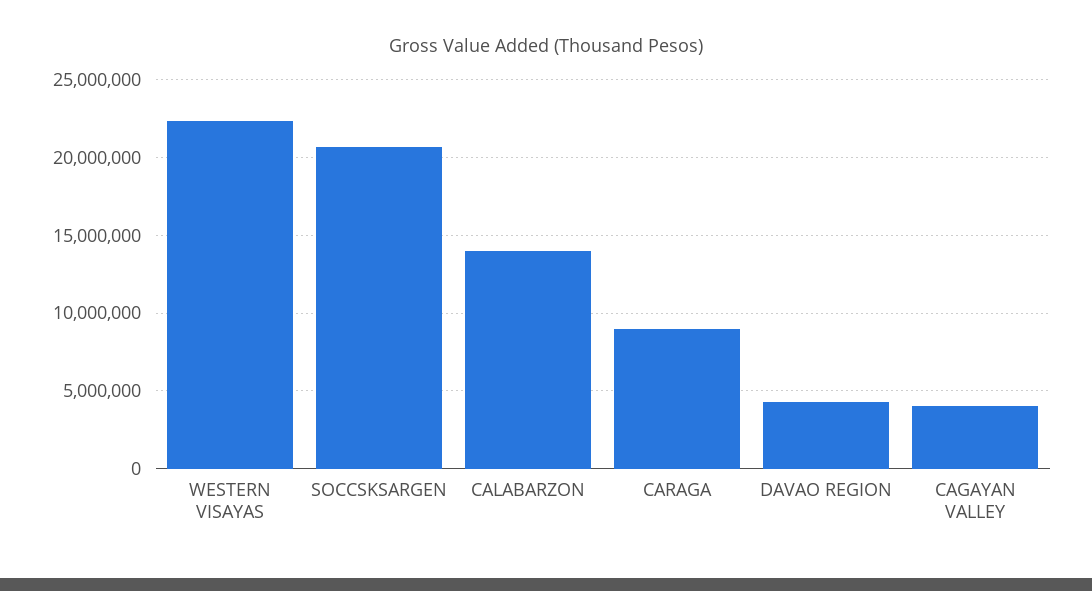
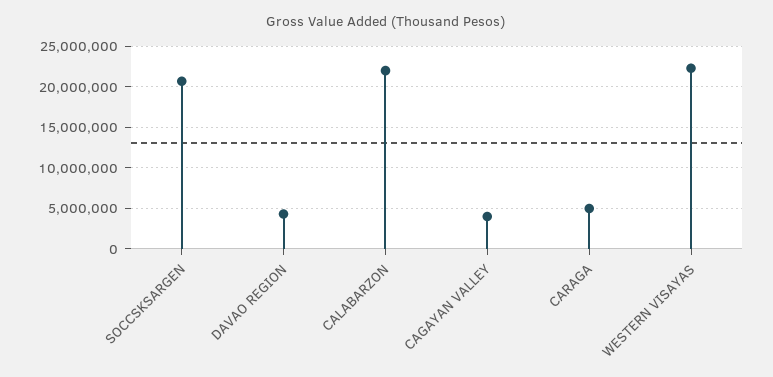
  {
    "WESTERN VISAYAS": 22500000,
    "SOCCSKSARGEN": 20500000,
-   "CALABARZON": 14000000,
+   "CALABARZON": 22000000,
-   "CARAGA": 9000000,
+   "CARAGA": 5000000,
    "DAVAO REGION": 4500000,
    "CAGAYAN VALLEY": 4000000
  }

